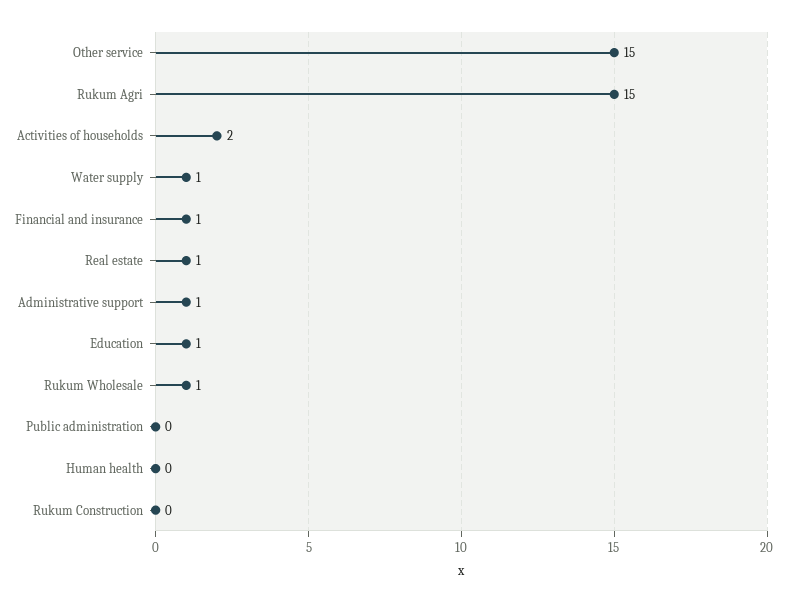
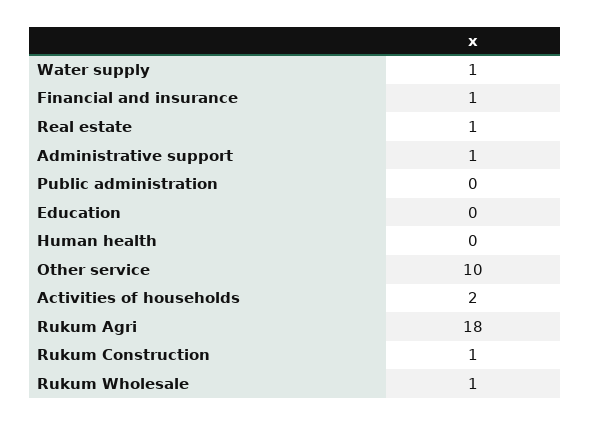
  {
-   "Other service": 15,
+   "Other service": 10,
-   "Rukum Agri": 15,
+   "Rukum Agri": 18,
    "Activities of households": 2,
    "Water supply": 1,
    "Financial and insurance": 1,
    "Real estate": 1,
    "Administrative support": 1,
-   "Education": 1,
+   "Education": 0,
    "Rukum Wholesale": 1,
    "Public administration": 0,
    "Human health": 0,
-   "Rukum Construction": 0
+   "Rukum Construction": 1
  }

